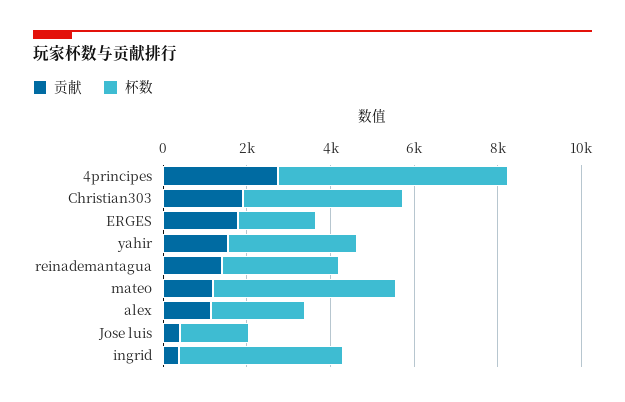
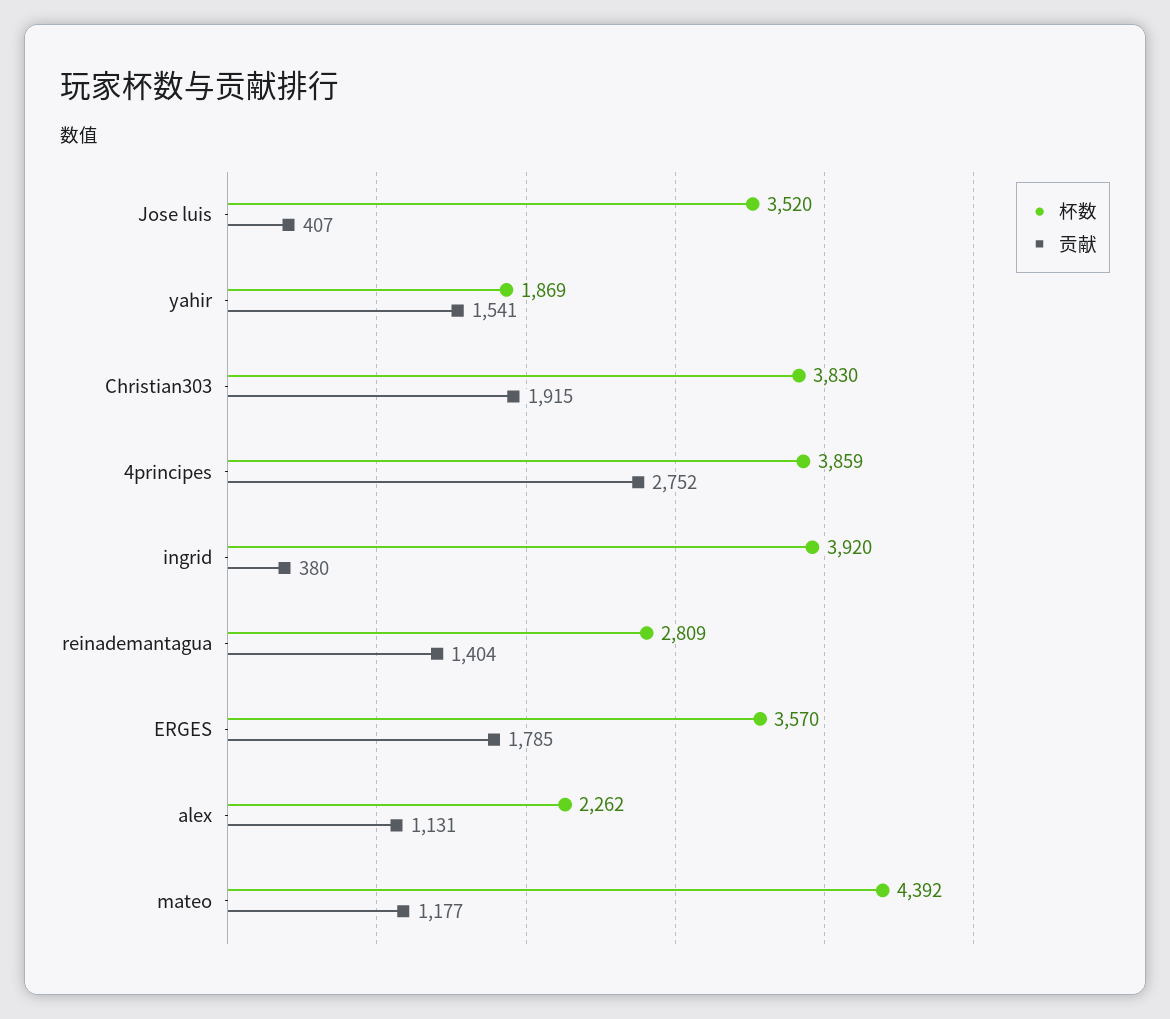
  {
    "贡献": {
      "4principes": 2752,
      "Christian303": 1915,
      "ERGES": 1785,
      "yahir": 1541,
      "reinademantagua": 1404,
      "mateo": 1177,
      "alex": 1131,
      "Jose luis": 407,
      "ingrid": 380
    },
    "杯数": {
-     "4principes": 5500,
+     "4principes": 3859,
      "Christian303": 3830,
-     "ERGES": 2000,
+     "ERGES": 3570,
-     "yahir": 3000,
+     "yahir": 1869,
      "reinademantagua": 2809,
      "mateo": 4392,
      "alex": 2262,
-     "Jose luis": 1500,
+     "Jose luis": 3520,
      "ingrid": 3920
    }
  }

